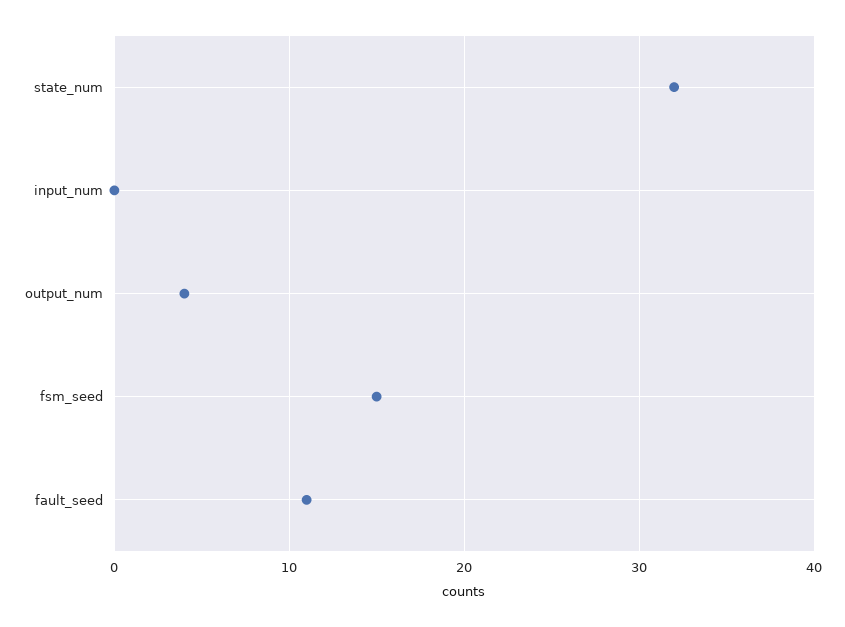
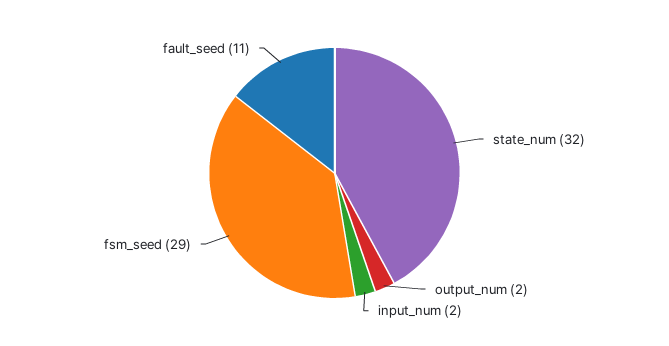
  {
    "state_num": 32,
-   "input_num": 0,
+   "input_num": 2,
-   "output_num": 4,
+   "output_num": 2,
-   "fsm_seed": 15,
+   "fsm_seed": 29,
    "fault_seed": 11
  }

